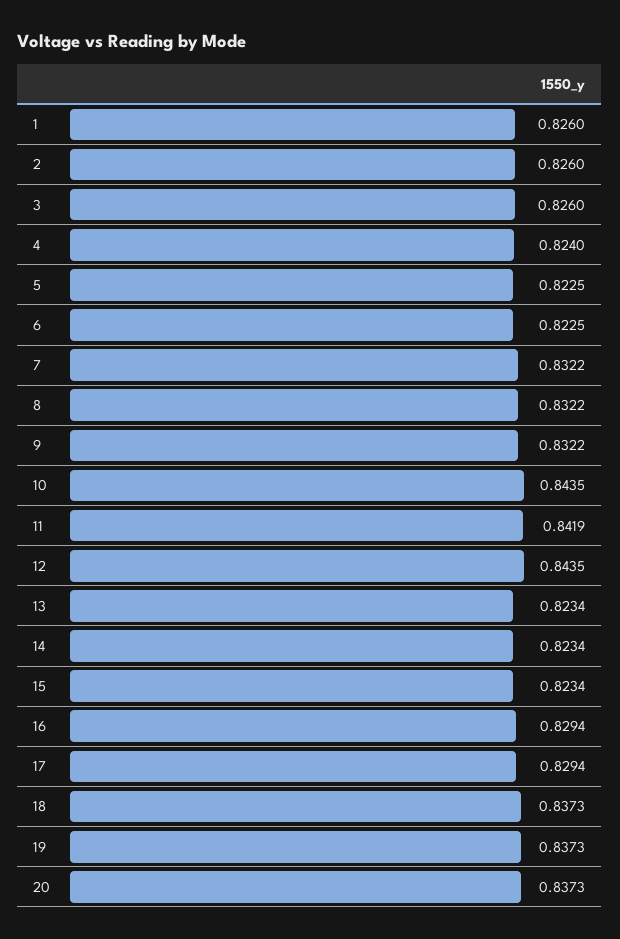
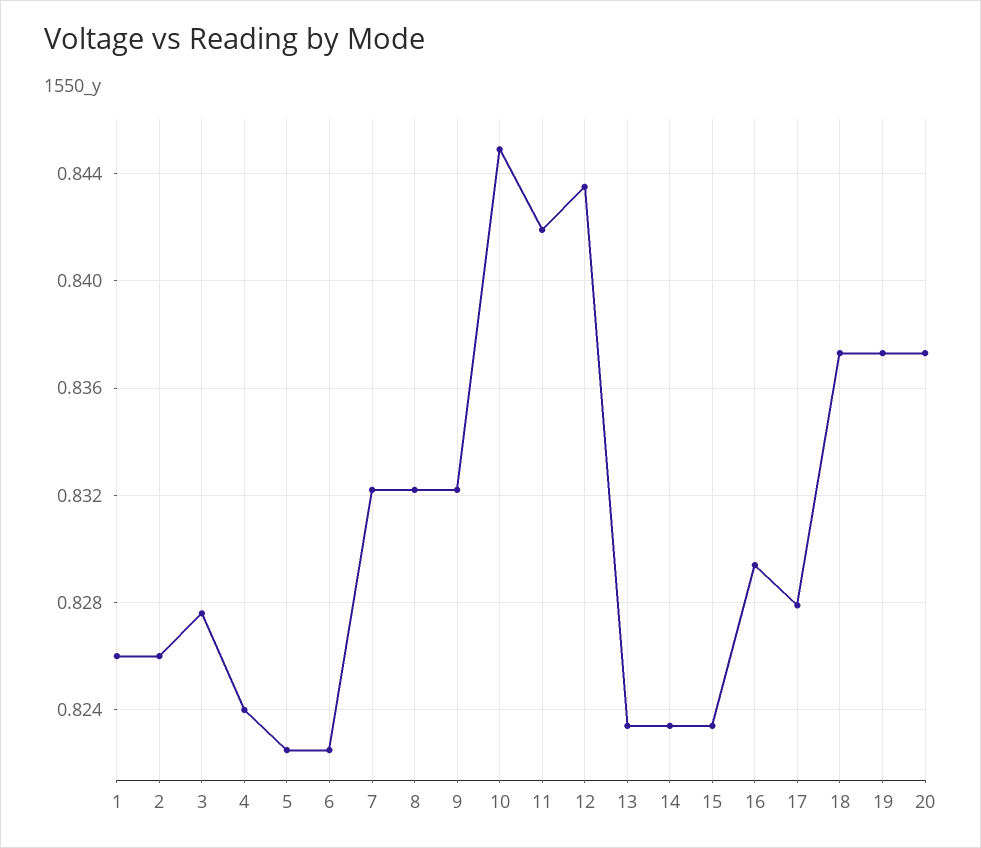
  {
    "1": 0.826,
    "2": 0.826,
-   "3": 0.826,
+   "3": 0.8275,
    "4": 0.824,
    "5": 0.8225,
    "6": 0.8225,
    "7": 0.8322,
    "8": 0.8322,
    "9": 0.8322,
-   "10": 0.8435,
+   "10": 0.845,
    "11": 0.8419,
    "12": 0.8435,
    "13": 0.8234,
    "14": 0.8234,
    "15": 0.8234,
    "16": 0.8294,
-   "17": 0.8294,
+   "17": 0.828,
    "18": 0.8373,
    "19": 0.8373,
    "20": 0.8373
  }

